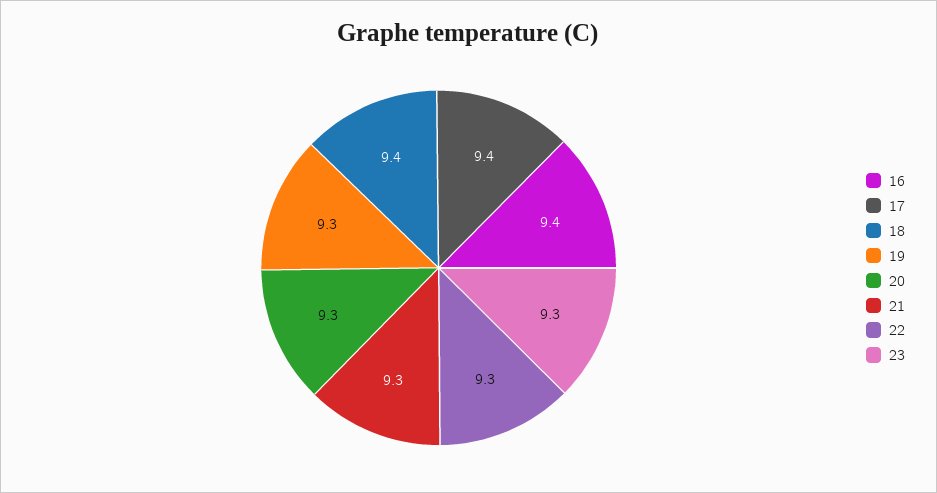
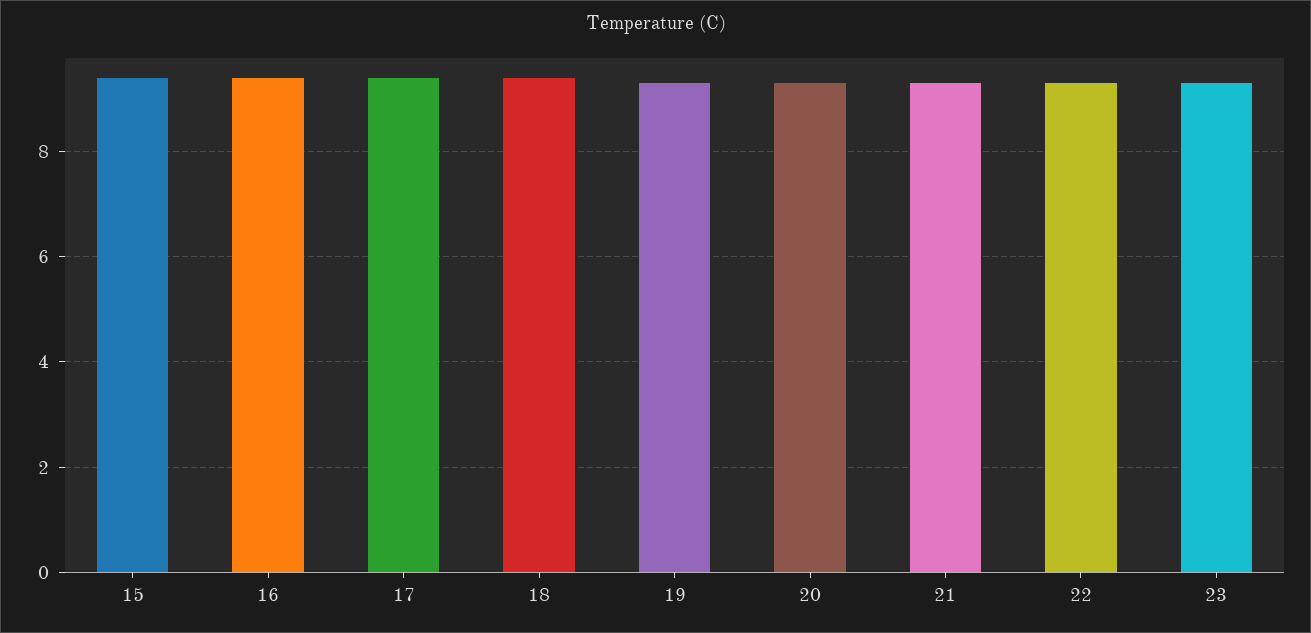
  {
    "16": 9.4,
    "17": 9.4,
    "18": 9.4,
    "19": 9.3,
    "20": 9.3,
    "21": 9.3,
    "22": 9.3,
-   "23": 9.3
+   "23": 9.3,
+   "15": 9.5
  }

